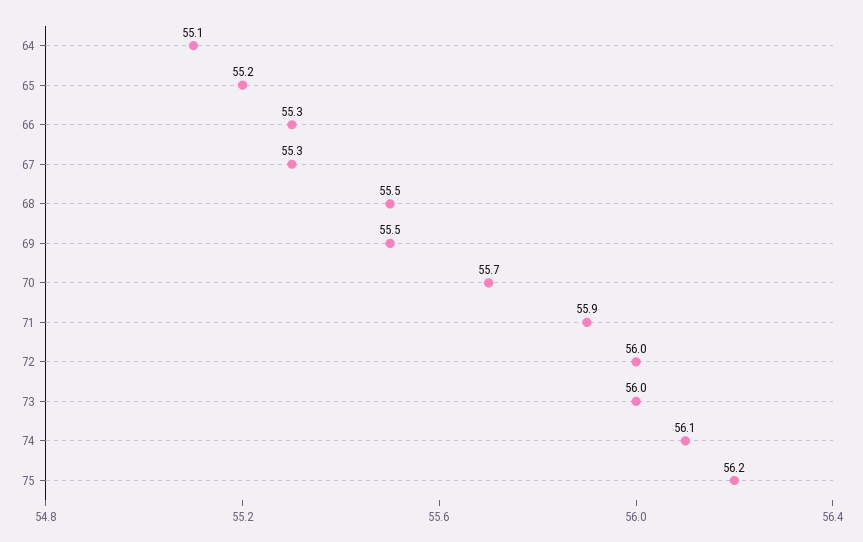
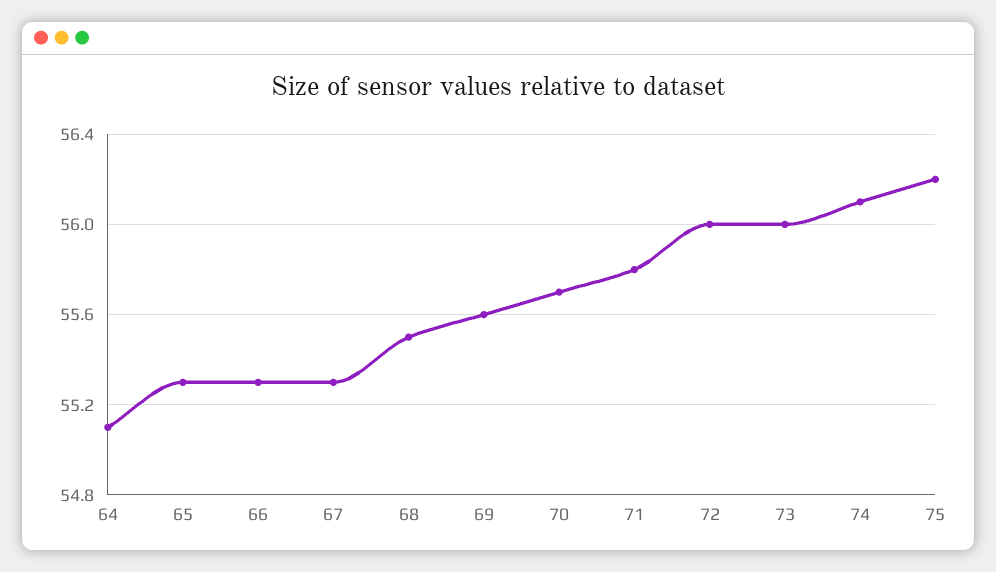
  {
    "64": 55.1,
-   "65": 55.2,
+   "65": 55.3,
    "66": 55.3,
    "67": 55.3,
    "68": 55.5,
-   "69": 55.5,
+   "69": 55.6,
    "70": 55.7,
-   "71": 55.9,
+   "71": 55.8,
    "72": 56,
    "73": 56,
    "74": 56.1,
    "75": 56.2
  }

